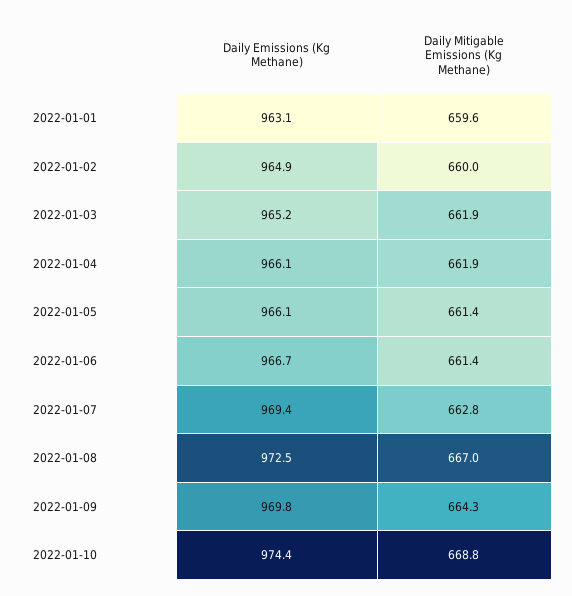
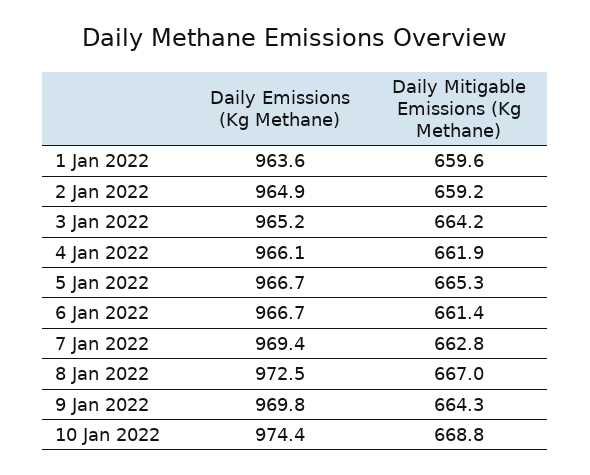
  {
    "Daily Emissions (Kg Methane)": {
-     "2022-01-01": 963.1,
+     "2022-01-01": 963.6,
      "2022-01-02": 964.9,
      "2022-01-03": 965.2,
      "2022-01-04": 966.1,
-     "2022-01-05": 966.1,
+     "2022-01-05": 966.7,
      "2022-01-06": 966.7,
      "2022-01-07": 969.4,
      "2022-01-08": 972.5,
      "2022-01-09": 969.8,
      "2022-01-10": 974.4
    },
    "Daily Mitigable Emissions (Kg Methane)": {
      "2022-01-01": 659.6,
-     "2022-01-02": 660,
+     "2022-01-02": 659.2,
-     "2022-01-03": 661.9,
+     "2022-01-03": 664.2,
      "2022-01-04": 661.9,
-     "2022-01-05": 661.4,
+     "2022-01-05": 665.3,
      "2022-01-06": 661.4,
      "2022-01-07": 662.8,
      "2022-01-08": 667,
      "2022-01-09": 664.3,
      "2022-01-10": 668.8
    }
  }

